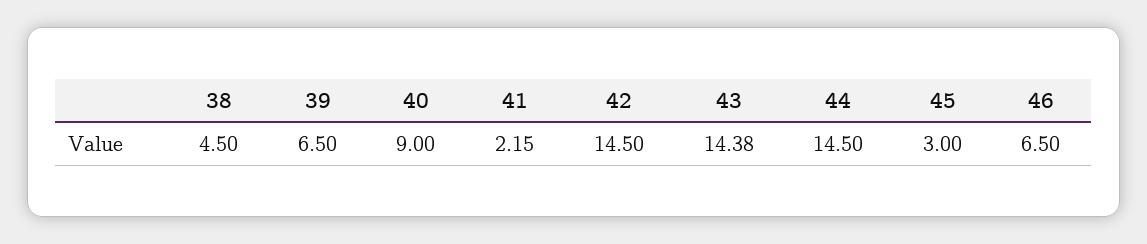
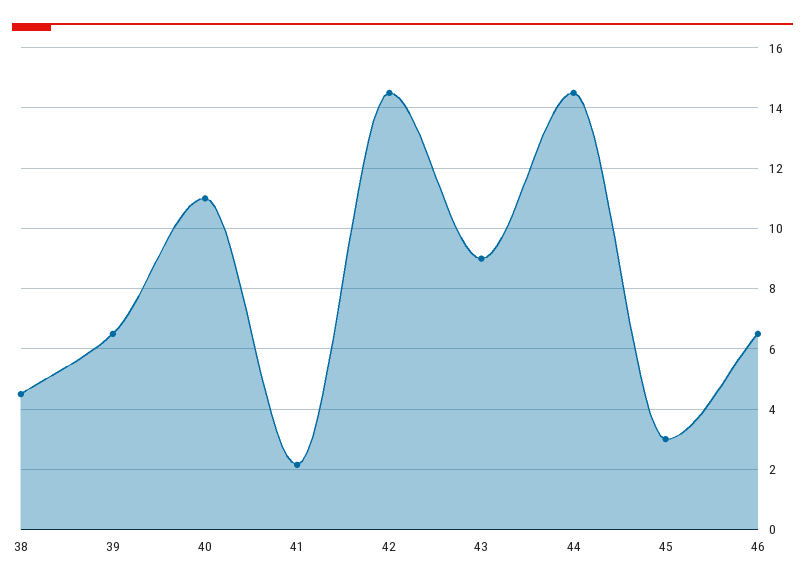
  {
    "38": 4.5,
    "39": 6.5,
-   "40": 9,
+   "40": 11,
    "41": 2.15,
    "42": 14.5,
-   "43": 14.38,
+   "43": 9,
    "44": 14.5,
    "45": 3,
    "46": 6.5
  }

